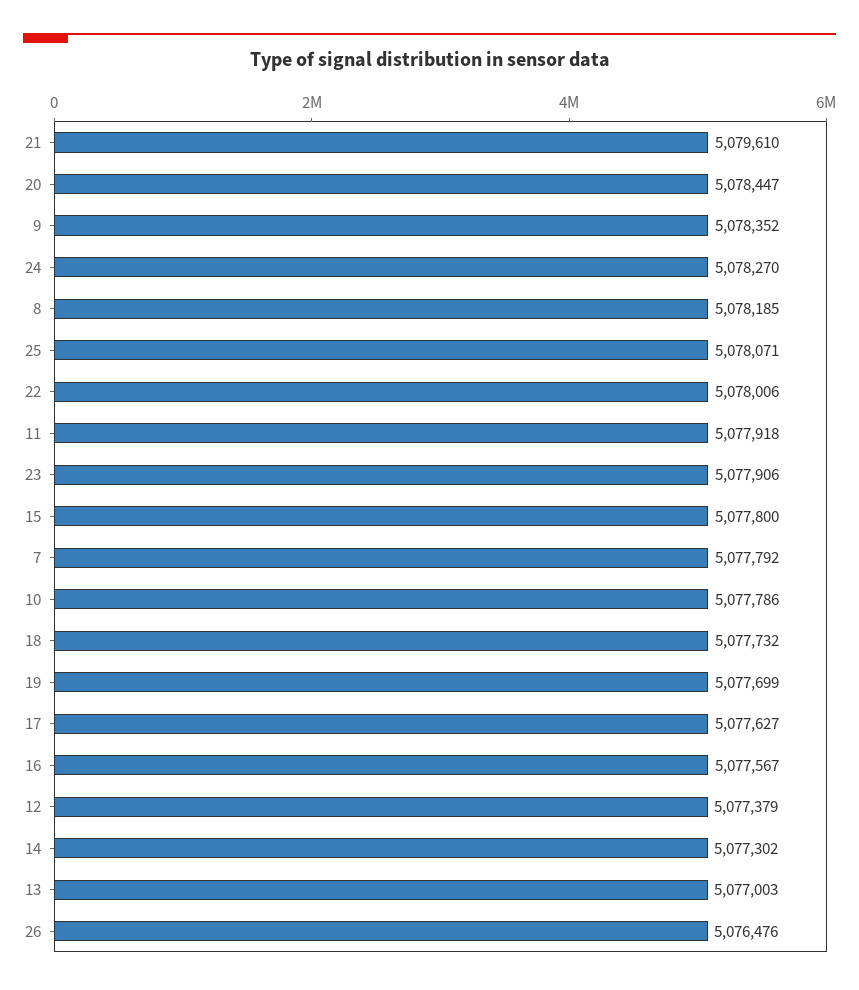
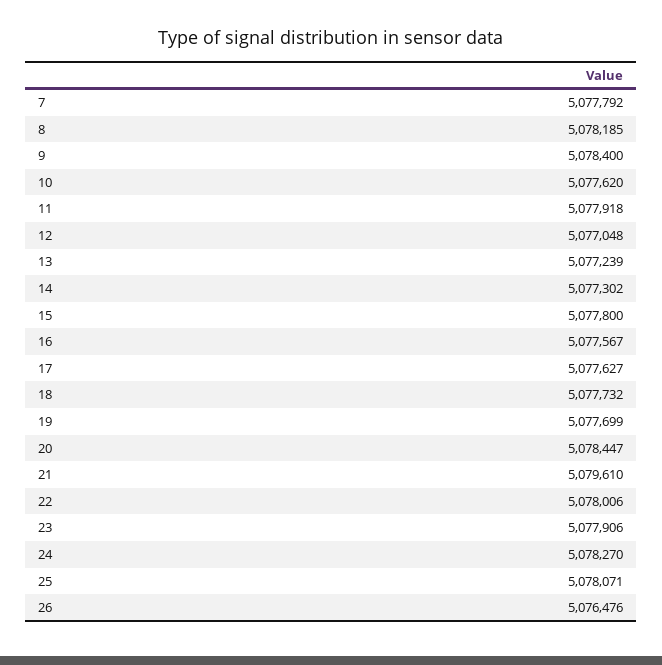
  {
    "21": 5079610,
    "20": 5078447,
-   "9": 5078352,
+   "9": 5078400,
    "24": 5078270,
    "8": 5078185,
    "25": 5078071,
    "22": 5078006,
    "11": 5077918,
    "23": 5077906,
    "15": 5077800,
    "7": 5077792,
-   "10": 5077786,
+   "10": 5077620,
    "18": 5077732,
    "19": 5077699,
    "17": 5077627,
    "16": 5077567,
-   "12": 5077379,
+   "12": 5077048,
    "14": 5077302,
-   "13": 5077003,
+   "13": 5077239,
    "26": 5076476
  }

